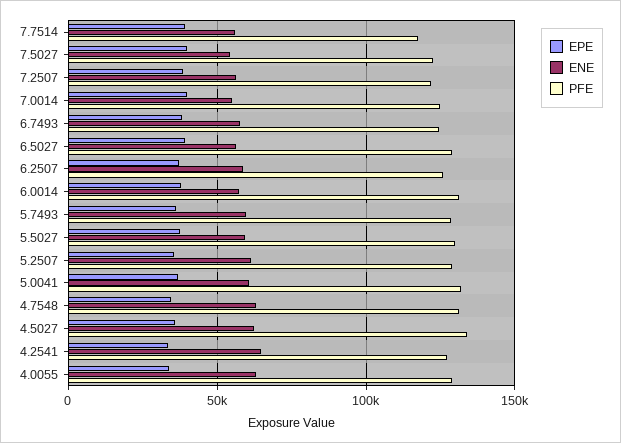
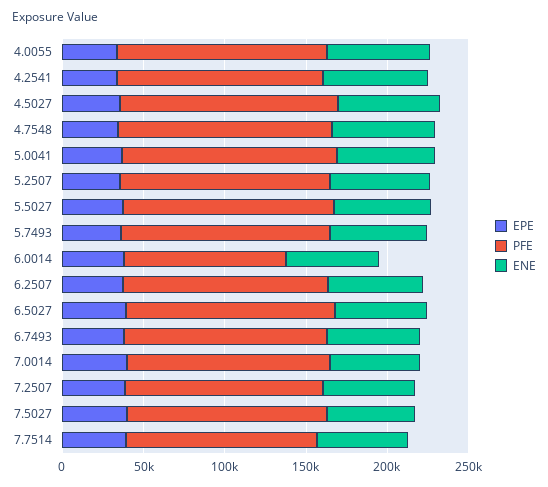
  {
    "EPE": {
      "7.7514": 40000,
      "7.5027": 40000,
      "7.2507": 40000,
      "7.0014": 40000,
      "6.7493": 40000,
      "6.5027": 40000,
      "6.2507": 35000,
      "6.0014": 40000,
      "5.7493": 35000,
      "5.5027": 40000,
      "5.2507": 35000,
      "5.0041": 35000,
      "4.7548": 35000,
      "4.5027": 35000,
      "4.2541": 35000,
      "4.0055": 35000
    },
    "ENE": {
      "7.7514": 55000,
      "7.5027": 55000,
      "7.2507": 55000,
      "7.0014": 55000,
      "6.7493": 60000,
      "6.5027": 55000,
      "6.2507": 60000,
      "6.0014": 55000,
      "5.7493": 60000,
      "5.5027": 60000,
      "5.2507": 60000,
      "5.0041": 60000,
      "4.7548": 65000,
      "4.5027": 60000,
      "4.2541": 65000,
      "4.0055": 65000
    },
    "PFE": {
      "7.7514": 120000,
      "7.5027": 125000,
      "7.2507": 120000,
      "7.0014": 125000,
      "6.7493": 125000,
      "6.5027": 130000,
      "6.2507": 125000,
-     "6.0014": 130000,
+     "6.0014": 100000,
      "5.7493": 130000,
      "5.5027": 130000,
      "5.2507": 130000,
      "5.0041": 130000,
      "4.7548": 130000,
      "4.5027": 135000,
      "4.2541": 125000,
      "4.0055": 130000
    }
  }

